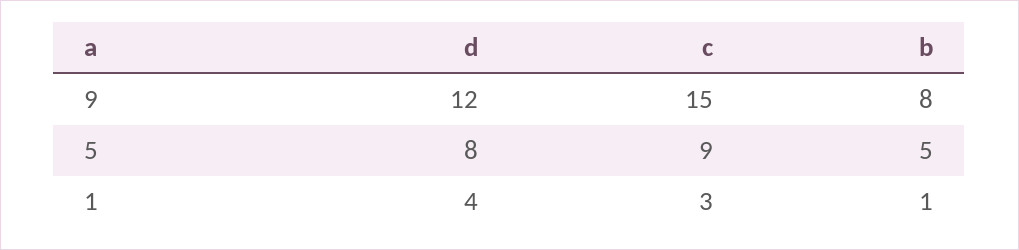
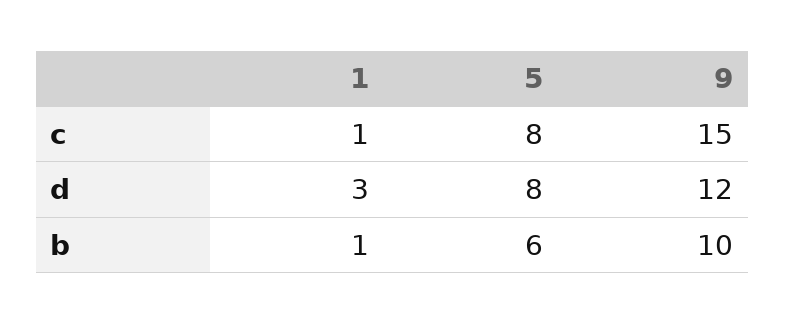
  {
    "d": {
      "9": 12,
      "5": 8,
-     "1": 4
+     "1": 3
    },
    "c": {
      "9": 15,
-     "5": 9,
+     "5": 8,
-     "1": 3
+     "1": 1
    },
    "b": {
-     "9": 8,
+     "9": 10,
-     "5": 5,
+     "5": 6,
      "1": 1
    }
  }

